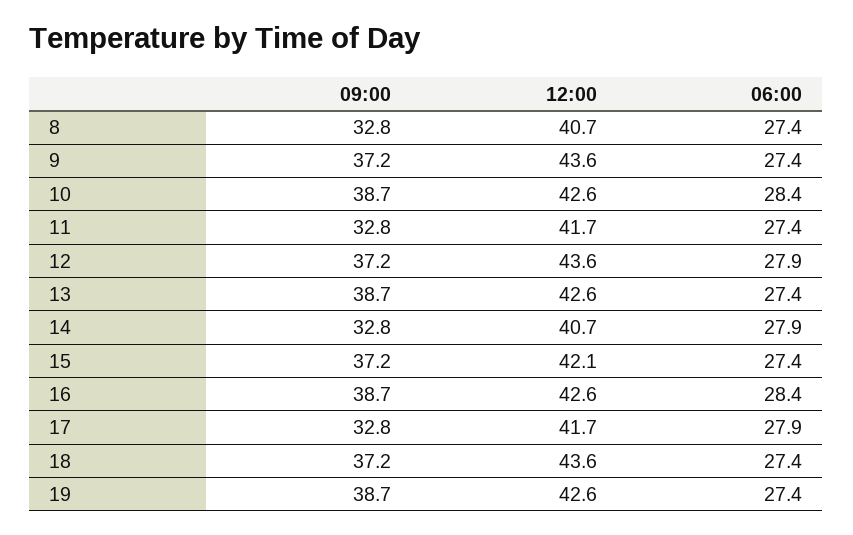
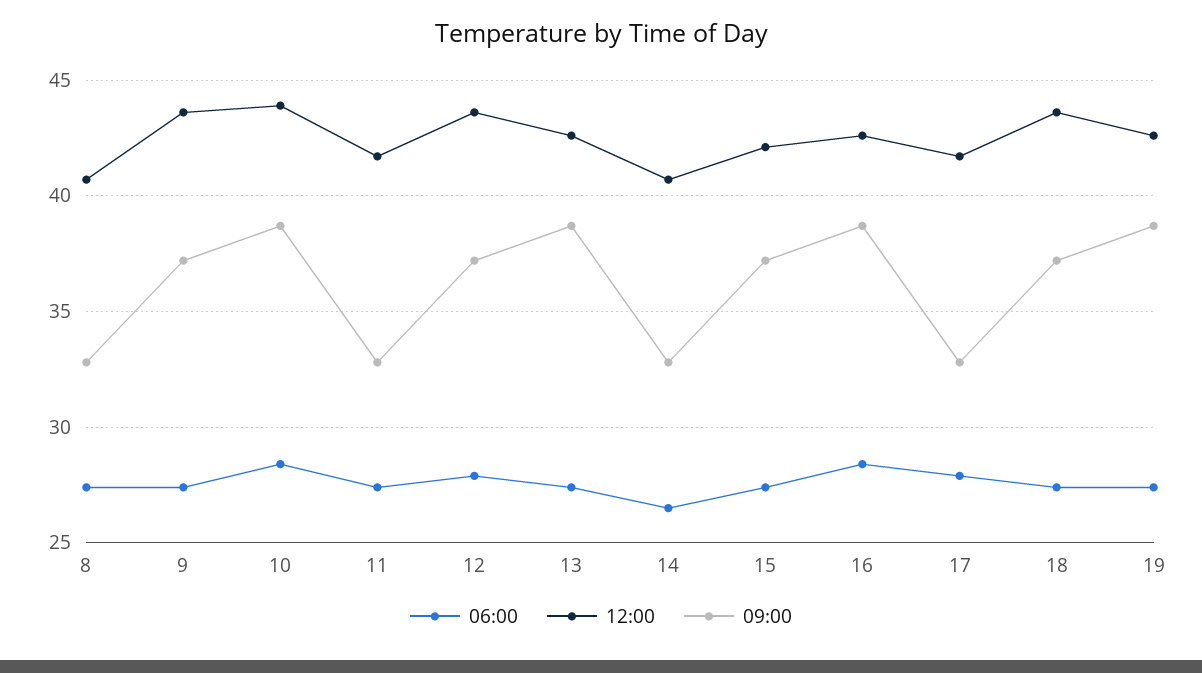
  {
    "09:00": {
      "8": 32.8,
      "9": 37.2,
      "10": 38.7,
      "11": 32.8,
      "12": 37.2,
      "13": 38.7,
      "14": 32.8,
      "15": 37.2,
      "16": 38.7,
      "17": 32.8,
      "18": 37.2,
      "19": 38.7
    },
    "12:00": {
      "8": 40.7,
      "9": 43.6,
-     "10": 42.6,
+     "10": 44,
      "11": 41.7,
      "12": 43.6,
      "13": 42.6,
      "14": 40.7,
      "15": 42.1,
      "16": 42.6,
      "17": 41.7,
      "18": 43.6,
      "19": 42.6
    },
    "06:00": {
      "8": 27.4,
      "9": 27.4,
      "10": 28.4,
      "11": 27.4,
      "12": 27.9,
      "13": 27.4,
-     "14": 27.9,
+     "14": 26.5,
      "15": 27.4,
      "16": 28.4,
      "17": 27.9,
      "18": 27.4,
      "19": 27.4
    }
  }

